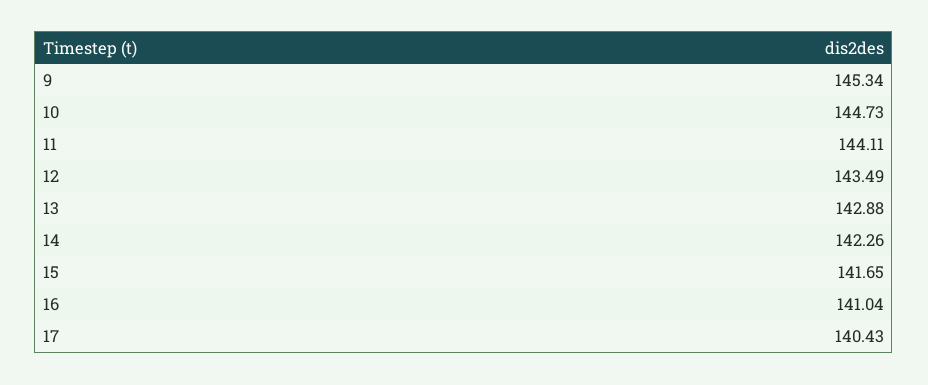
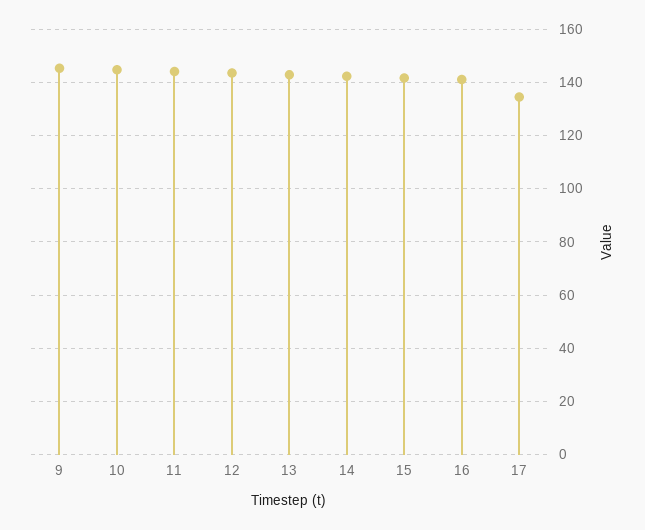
  {
    "9": 145.34,
    "10": 144.73,
    "11": 144.11,
    "12": 143.49,
    "13": 142.88,
    "14": 142.26,
    "15": 141.65,
    "16": 141.04,
-   "17": 140.43
+   "17": 135
  }

